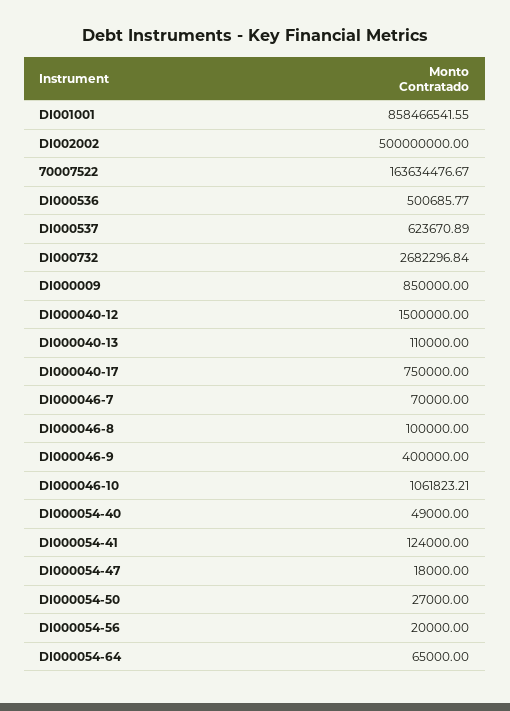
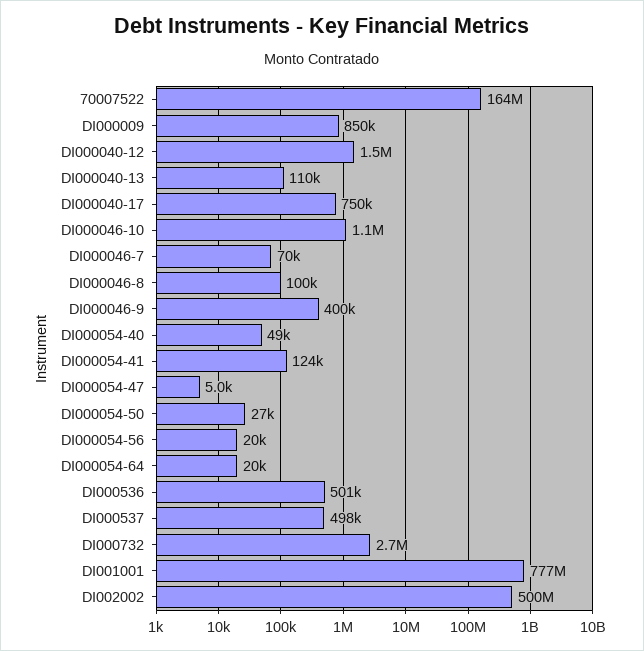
  {
-   "DI001001": 858466541.55,
+   "DI001001": 777000000,
    "DI002002": 500000000,
    "70007522": 163634476.67,
    "DI000536": 500685.77,
-   "DI000537": 623670.89,
+   "DI000537": 498000,
    "DI000732": 2682296.84,
    "DI000009": 850000,
    "DI000040-12": 1500000,
    "DI000040-13": 110000,
    "DI000040-17": 750000,
    "DI000046-7": 70000,
    "DI000046-8": 100000,
    "DI000046-9": 400000,
    "DI000046-10": 1061823.21,
    "DI000054-40": 49000,
    "DI000054-41": 124000,
-   "DI000054-47": 18000,
+   "DI000054-47": 5000,
    "DI000054-50": 27000,
    "DI000054-56": 20000,
-   "DI000054-64": 65000
+   "DI000054-64": 20000
  }

